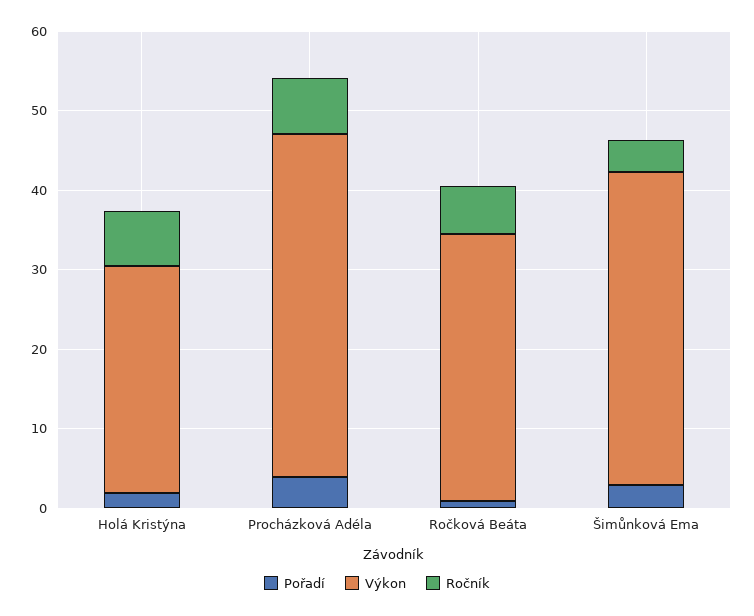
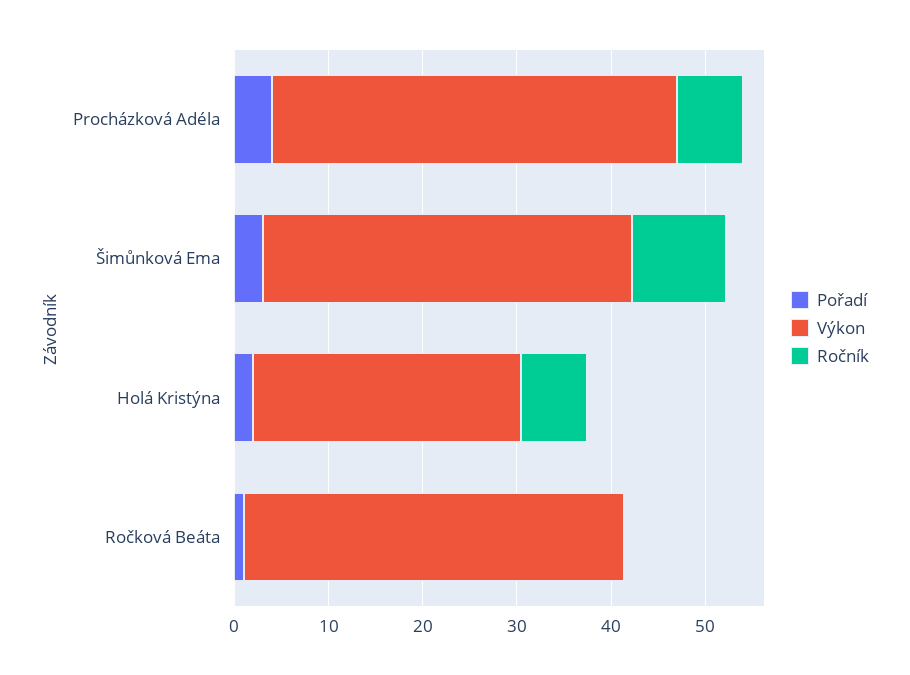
  {
    "Pořadí": {
      "Holá Kristýna": 2,
      "Procházková Adéla": 4,
      "Ročková Beáta": 2,
      "Šimůnková Ema": 4
    },
    "Výkon": {
      "Holá Kristýna": 28,
      "Procházková Adéla": 44,
-     "Ročková Beáta": 34,
+     "Ročková Beáta": 40,
      "Šimůnková Ema": 40
    },
    "Ročník": {
      "Holá Kristýna": 8,
      "Procházková Adéla": 8,
-     "Ročková Beáta": 6,
+     "Ročková Beáta": 0,
-     "Šimůnková Ema": 4
+     "Šimůnková Ema": 10
    }
  }

